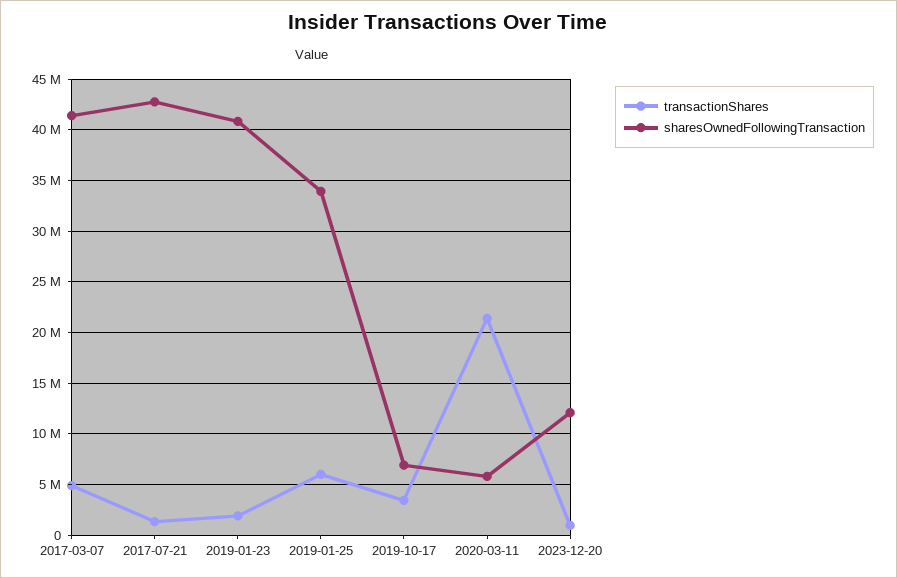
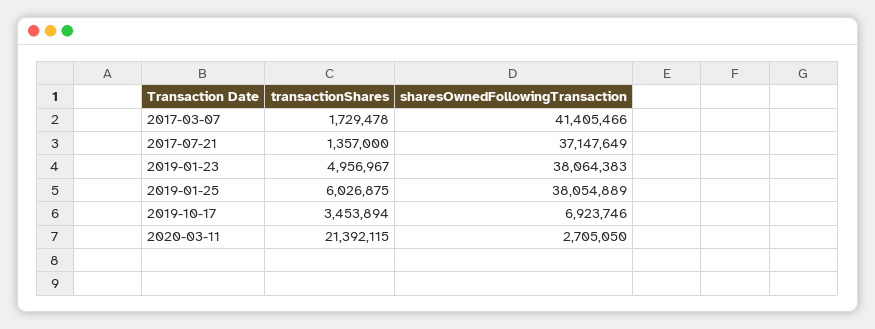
  {
    "transactionShares": {
-     "2017-03-07": 5000000,
+     "2017-03-07": 1729478,
      "2017-07-21": 1357000,
-     "2019-01-23": 2000000,
+     "2019-01-23": 4956967,
      "2019-01-25": 6026875,
      "2019-10-17": 3453894,
-     "2020-03-11": 21392115,
+     "2020-03-11": 21392115
-     "2023-12-20": 1000000
    },
    "sharesOwnedFollowingTransaction": {
      "2017-03-07": 41405466,
-     "2017-07-21": 43000000,
+     "2017-07-21": 37147649,
-     "2019-01-23": 41000000,
+     "2019-01-23": 38064383,
-     "2019-01-25": 34000000,
+     "2019-01-25": 38054889,
      "2019-10-17": 6923746,
-     "2020-03-11": 6000000,
+     "2020-03-11": 2705050
-     "2023-12-20": 12000000
    }
  }

